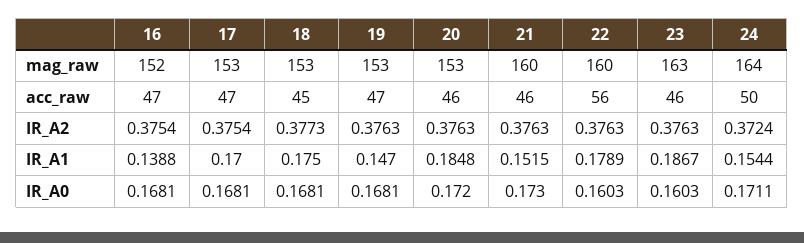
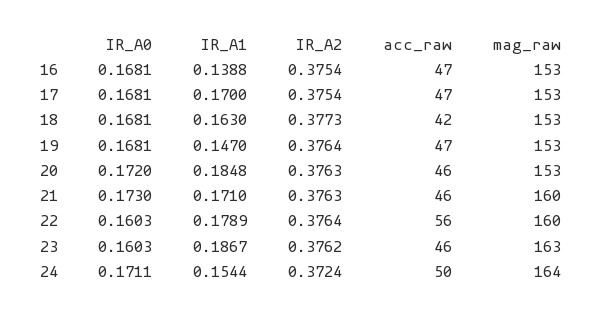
  {
    "16": {
-     "mag_raw": 152,
+     "mag_raw": 153,
      "acc_raw": 47,
      "IR_A2": 0.3754,
      "IR_A1": 0.1388,
      "IR_A0": 0.1681
    },
    "17": {
      "mag_raw": 153,
      "acc_raw": 47,
      "IR_A2": 0.3754,
      "IR_A1": 0.17,
      "IR_A0": 0.1681
    },
    "18": {
      "mag_raw": 153,
-     "acc_raw": 45,
+     "acc_raw": 42,
      "IR_A2": 0.3773,
-     "IR_A1": 0.175,
+     "IR_A1": 0.163,
      "IR_A0": 0.1681
    },
    "19": {
      "mag_raw": 153,
      "acc_raw": 47,
-     "IR_A2": 0.3763,
+     "IR_A2": 0.3764,
      "IR_A1": 0.147,
      "IR_A0": 0.1681
    },
    "20": {
      "mag_raw": 153,
      "acc_raw": 46,
      "IR_A2": 0.3763,
      "IR_A1": 0.1848,
      "IR_A0": 0.172
    },
    "21": {
      "mag_raw": 160,
      "acc_raw": 46,
      "IR_A2": 0.3763,
-     "IR_A1": 0.1515,
+     "IR_A1": 0.171,
      "IR_A0": 0.173
    },
    "22": {
      "mag_raw": 160,
      "acc_raw": 56,
-     "IR_A2": 0.3763,
+     "IR_A2": 0.3764,
      "IR_A1": 0.1789,
      "IR_A0": 0.1603
    },
    "23": {
      "mag_raw": 163,
      "acc_raw": 46,
-     "IR_A2": 0.3763,
+     "IR_A2": 0.3762,
      "IR_A1": 0.1867,
      "IR_A0": 0.1603
    },
    "24": {
      "mag_raw": 164,
      "acc_raw": 50,
      "IR_A2": 0.3724,
      "IR_A1": 0.1544,
      "IR_A0": 0.1711
    }
  }

